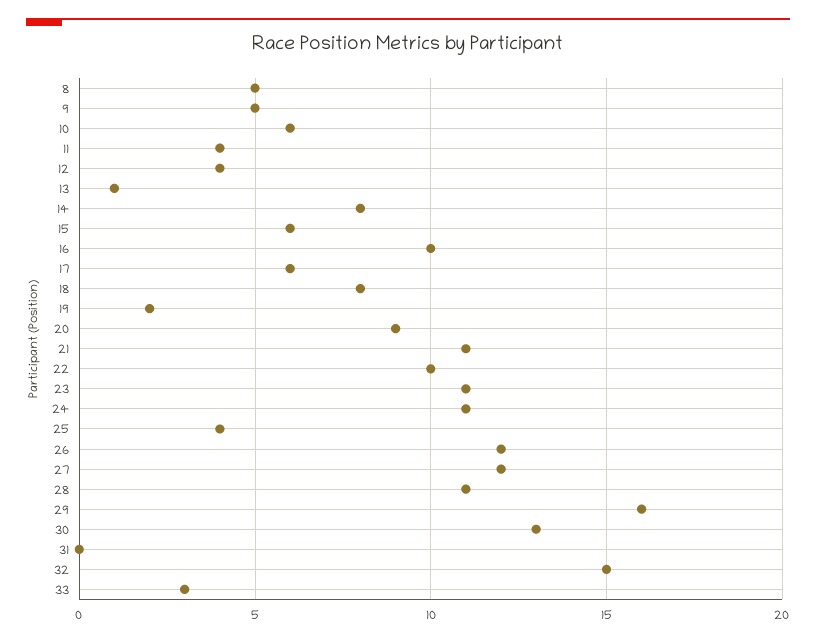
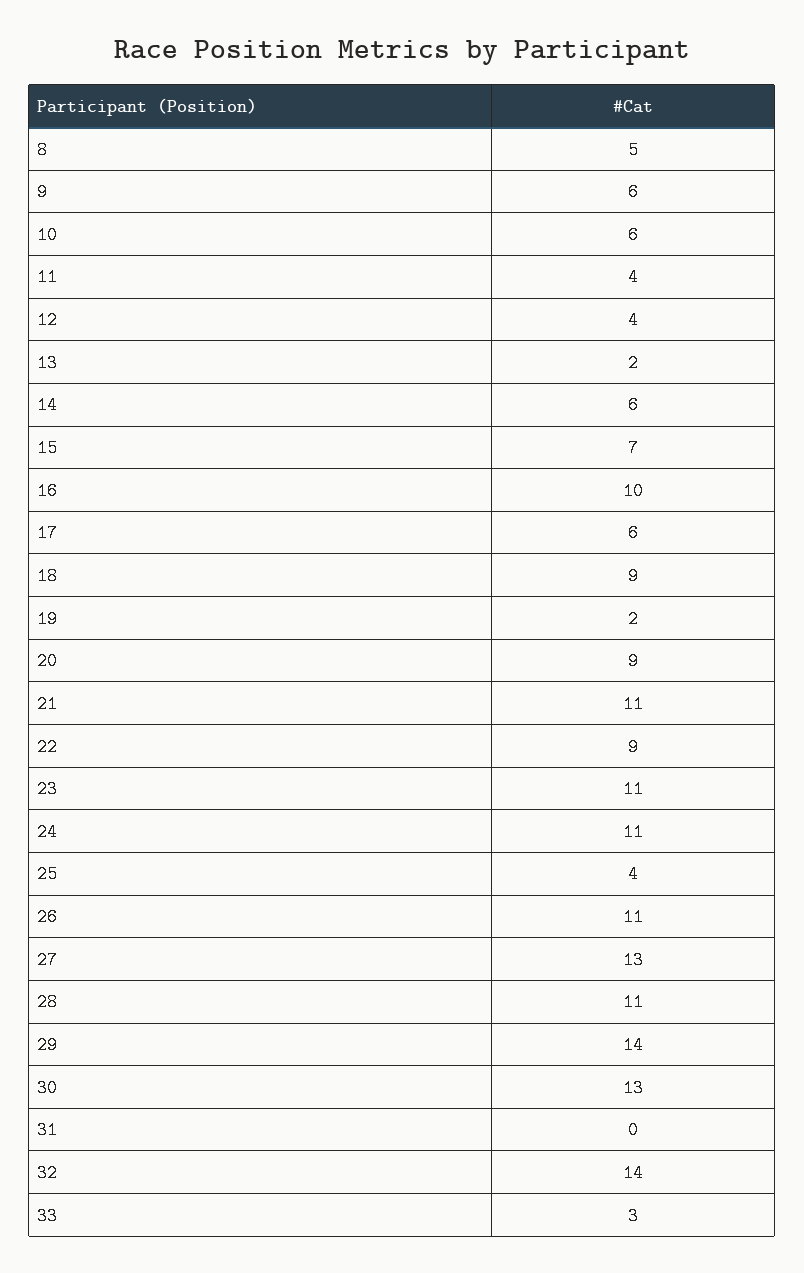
  {
    "8": 5,
-   "9": 5,
+   "9": 6,
    "10": 6,
    "11": 4,
    "12": 4,
-   "13": 1,
+   "13": 2,
-   "14": 8,
+   "14": 6,
-   "15": 6,
+   "15": 7,
    "16": 10,
    "17": 6,
-   "18": 8,
+   "18": 9,
    "19": 2,
    "20": 9,
    "21": 11,
-   "22": 10,
+   "22": 9,
    "23": 11,
    "24": 11,
    "25": 4,
-   "26": 12,
+   "26": 11,
-   "27": 12,
+   "27": 13,
    "28": 11,
-   "29": 16,
+   "29": 14,
    "30": 13,
    "31": 0,
-   "32": 15,
+   "32": 14,
    "33": 3
  }

